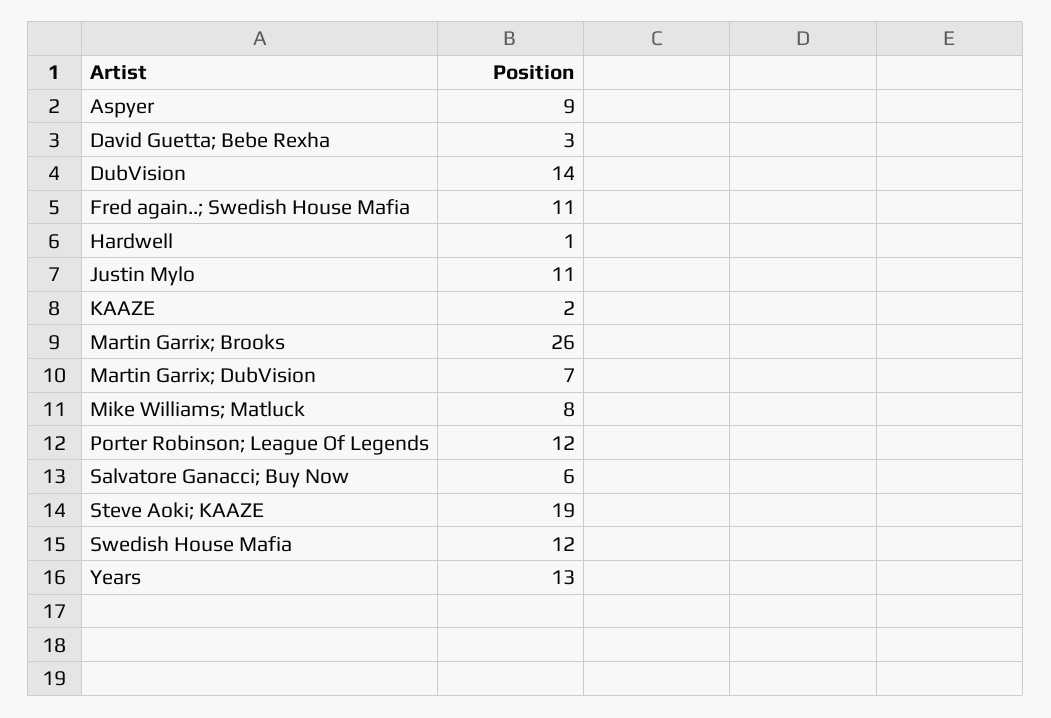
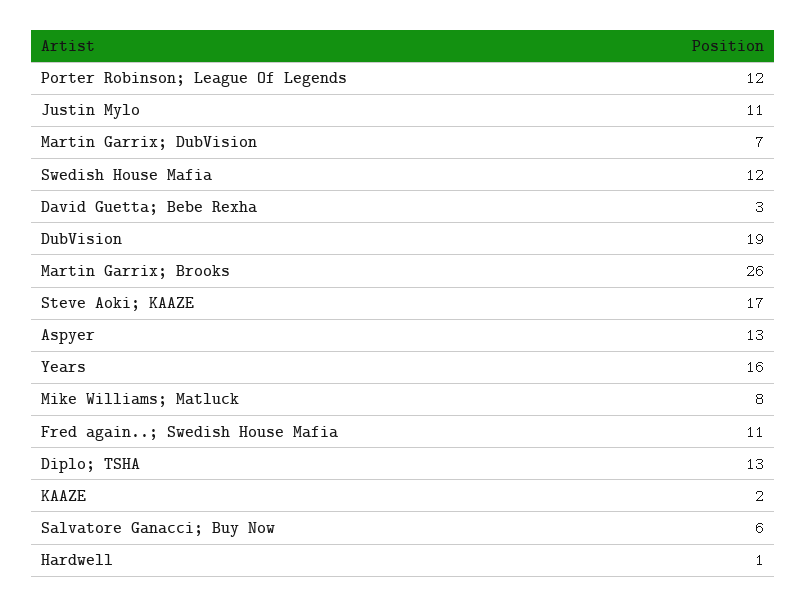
  {
-   "Aspyer": 9,
+   "Aspyer": 13,
    "David Guetta; Bebe Rexha": 3,
-   "DubVision": 14,
+   "DubVision": 19,
    "Fred again..; Swedish House Mafia": 11,
    "Hardwell": 1,
    "Justin Mylo": 11,
    "KAAZE": 2,
    "Martin Garrix; Brooks": 26,
    "Martin Garrix; DubVision": 7,
    "Mike Williams; Matluck": 8,
    "Porter Robinson; League Of Legends": 12,
    "Salvatore Ganacci; Buy Now": 6,
-   "Steve Aoki; KAAZE": 19,
+   "Steve Aoki; KAAZE": 17,
    "Swedish House Mafia": 12,
-   "Years": 13
+   "Years": 16,
+   "Diplo; TSHA": 13
  }

